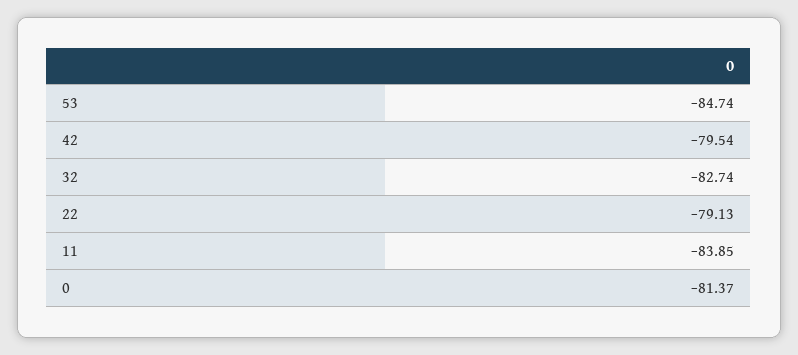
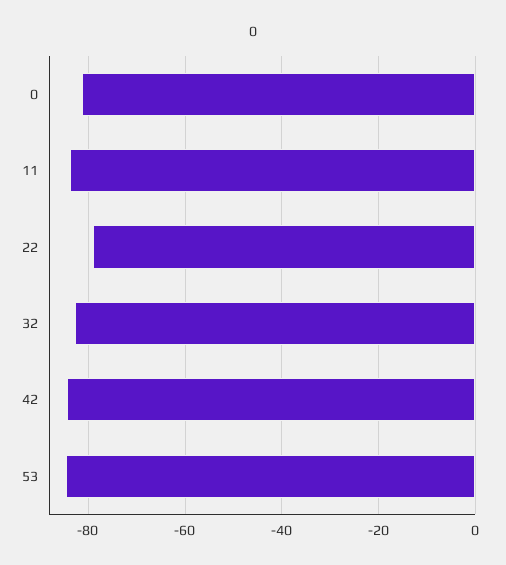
  {
    "53": -84.74,
-   "42": -79.54,
+   "42": -84,
    "32": -82.74,
    "22": -79.13,
    "11": -83.85,
    "0": -81.37
  }

